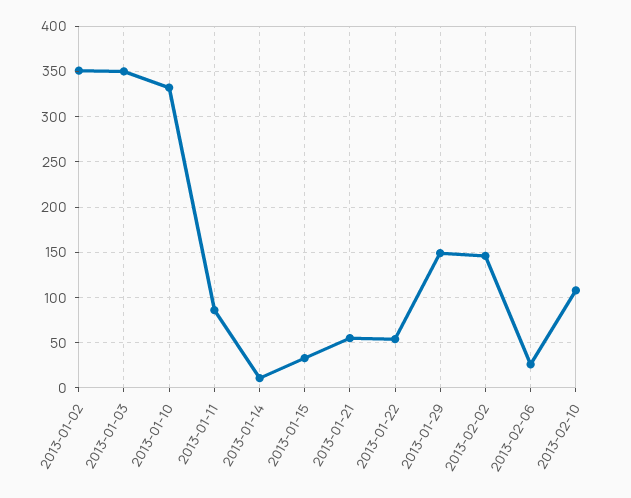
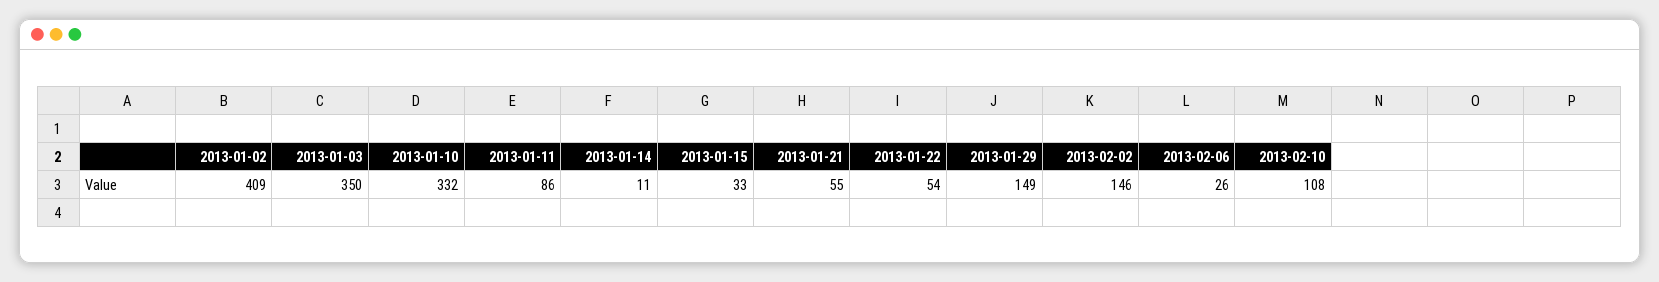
  {
-   "2013-01-02": 350,
+   "2013-01-02": 409,
    "2013-01-03": 350,
    "2013-01-10": 332,
    "2013-01-11": 86,
    "2013-01-14": 11,
    "2013-01-15": 33,
    "2013-01-21": 55,
    "2013-01-22": 54,
    "2013-01-29": 149,
    "2013-02-02": 146,
    "2013-02-06": 26,
    "2013-02-10": 108
  }

